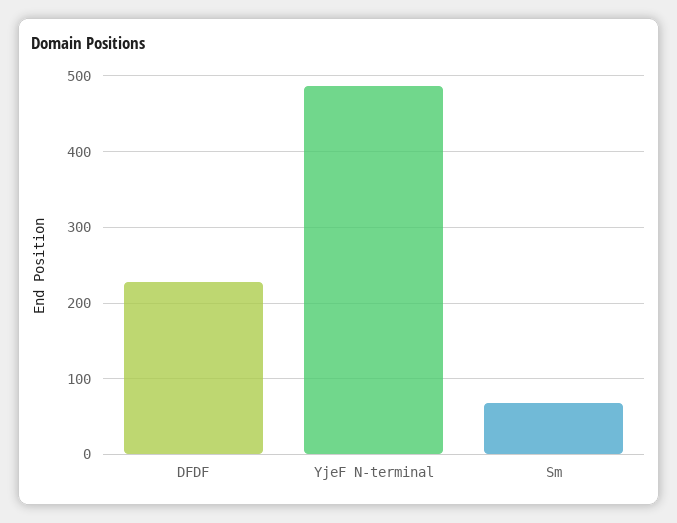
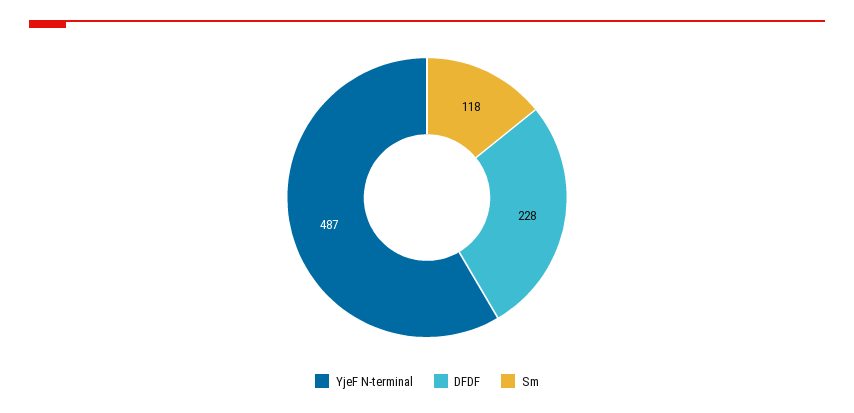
  {
    "DFDF": 228,
    "YjeF N-terminal": 487,
-   "Sm": 70
+   "Sm": 118
  }

